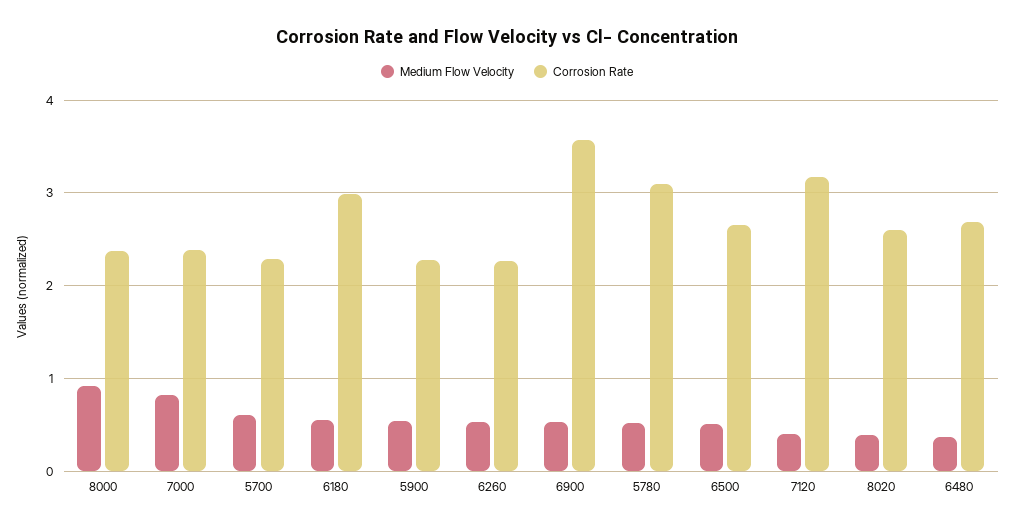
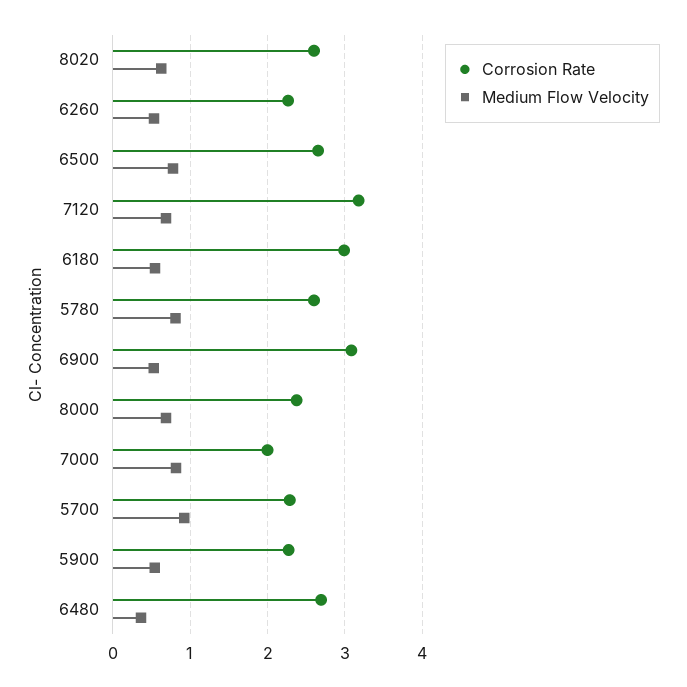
  {
    "Medium Flow Velocity": {
-     "8000": 0.9,
+     "8000": 0.7,
      "7000": 0.8,
-     "5700": 0.6,
+     "5700": 0.9,
      "6180": 0.5,
      "5900": 0.5,
      "6260": 0.5,
      "6900": 0.5,
-     "5780": 0.5,
+     "5780": 0.8,
-     "6500": 0.5,
+     "6500": 0.8,
-     "7120": 0.4,
+     "7120": 0.7,
-     "8020": 0.4,
+     "8020": 0.6,
      "6480": 0.4
    },
    "Corrosion Rate": {
      "8000": 2.4,
-     "7000": 2.4,
+     "7000": 2,
      "5700": 2.3,
      "6180": 3,
      "5900": 2.3,
      "6260": 2.3,
-     "6900": 3.6,
+     "6900": 3.1,
-     "5780": 3.1,
+     "5780": 2.6,
      "6500": 2.7,
      "7120": 3.2,
      "8020": 2.6,
      "6480": 2.7
    }
  }

